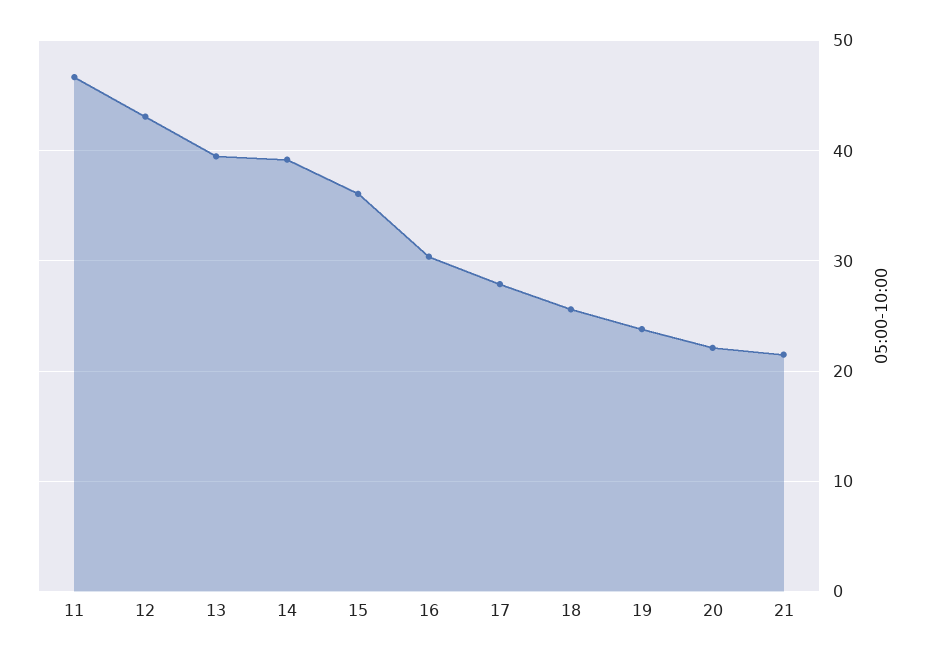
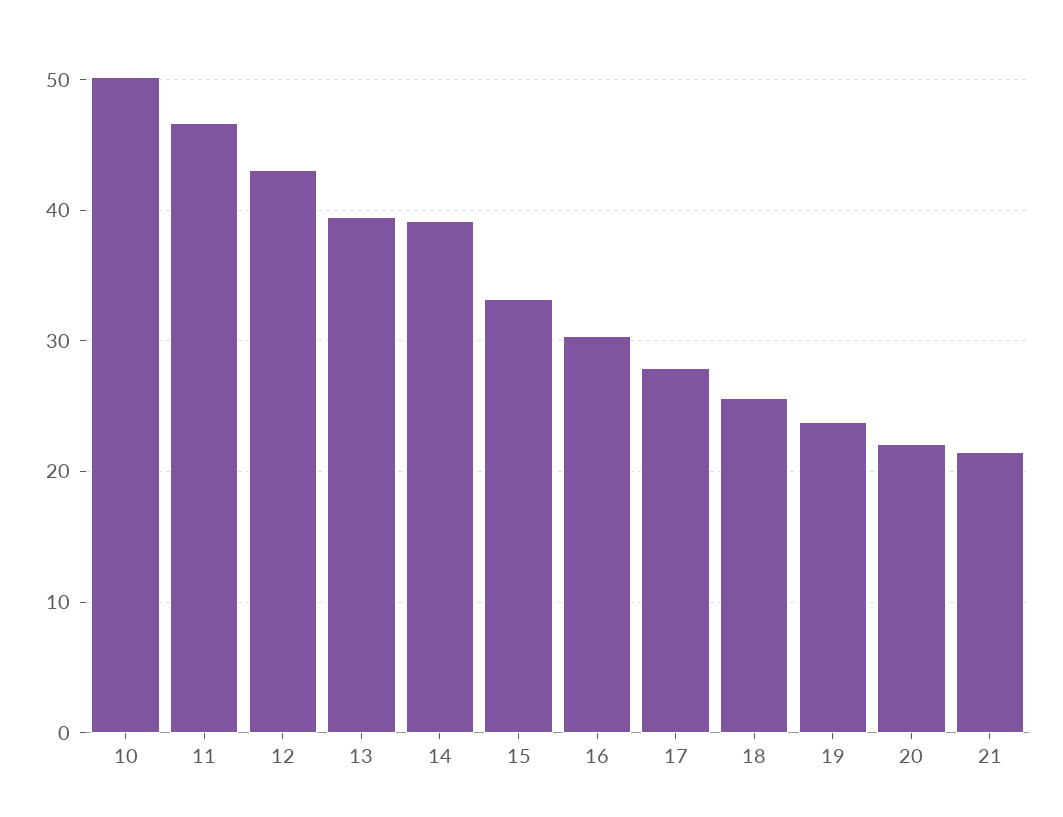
  {
    "11": 47,
    "12": 43,
    "13": 40,
    "14": 39,
-   "15": 36,
+   "15": 33,
    "16": 30,
    "17": 28,
    "18": 26,
    "19": 24,
    "20": 22,
-   "21": 22
+   "21": 22,
+   "10": 50
  }

